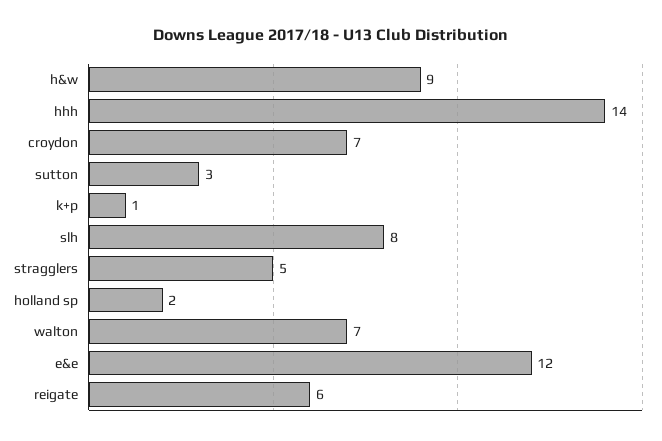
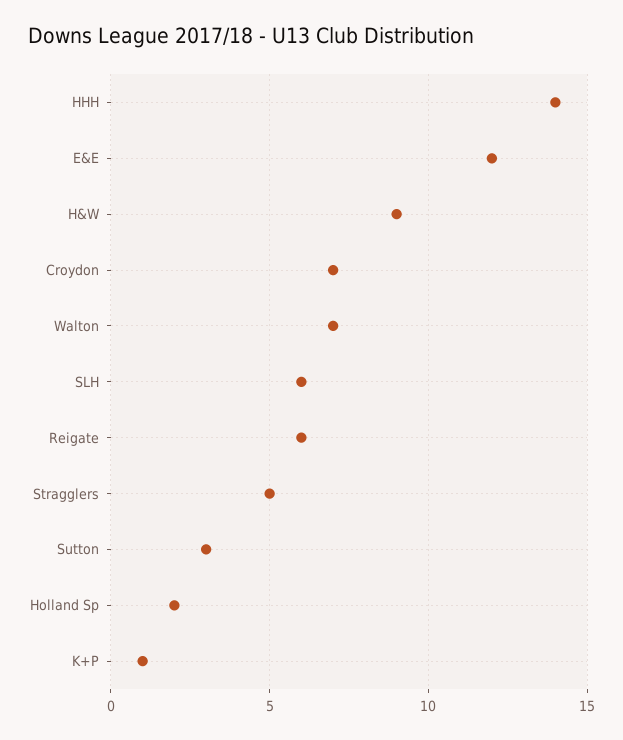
  {
    "h&w": 9,
    "hhh": 14,
    "croydon": 7,
    "sutton": 3,
    "k+p": 1,
-   "slh": 8,
+   "slh": 6,
    "stragglers": 5,
    "holland sp": 2,
    "walton": 7,
    "e&e": 12,
    "reigate": 6
  }

